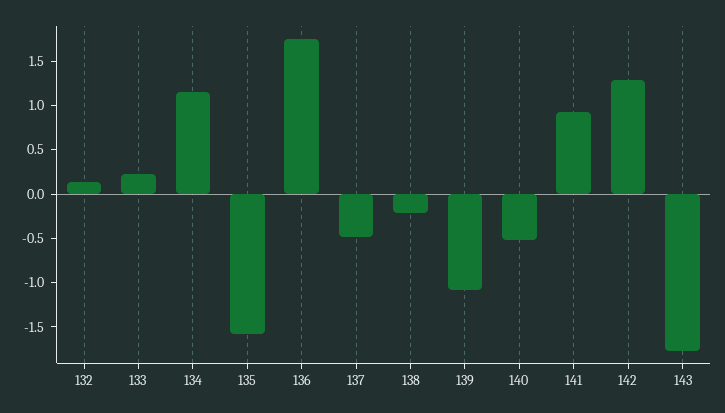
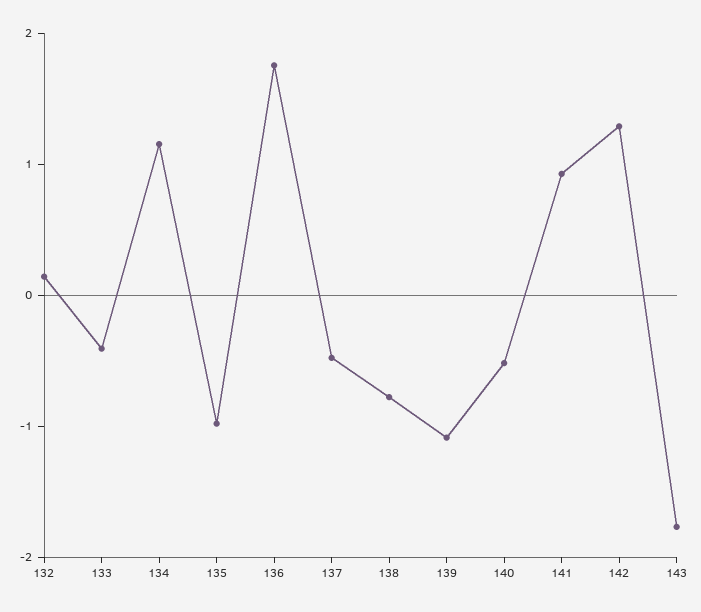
  {
    "132": 0.1,
-   "133": 0.2,
+   "133": -0.4,
    "134": 1.2,
-   "135": -1.6,
+   "135": -1,
    "136": 1.8,
    "137": -0.5,
-   "138": -0.2,
+   "138": -0.8,
    "139": -1.1,
    "140": -0.5,
    "141": 0.9,
    "142": 1.3,
    "143": -1.8
  }

